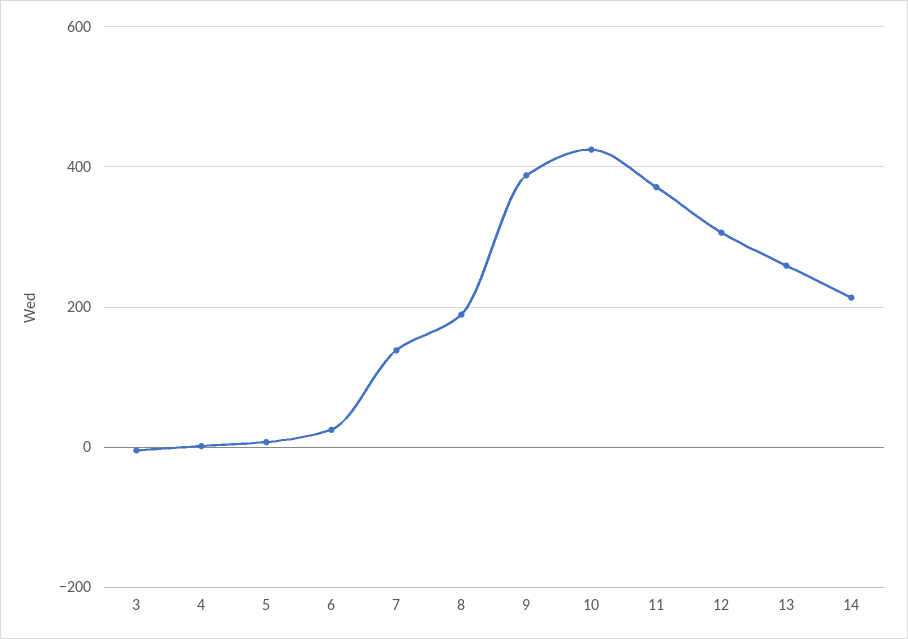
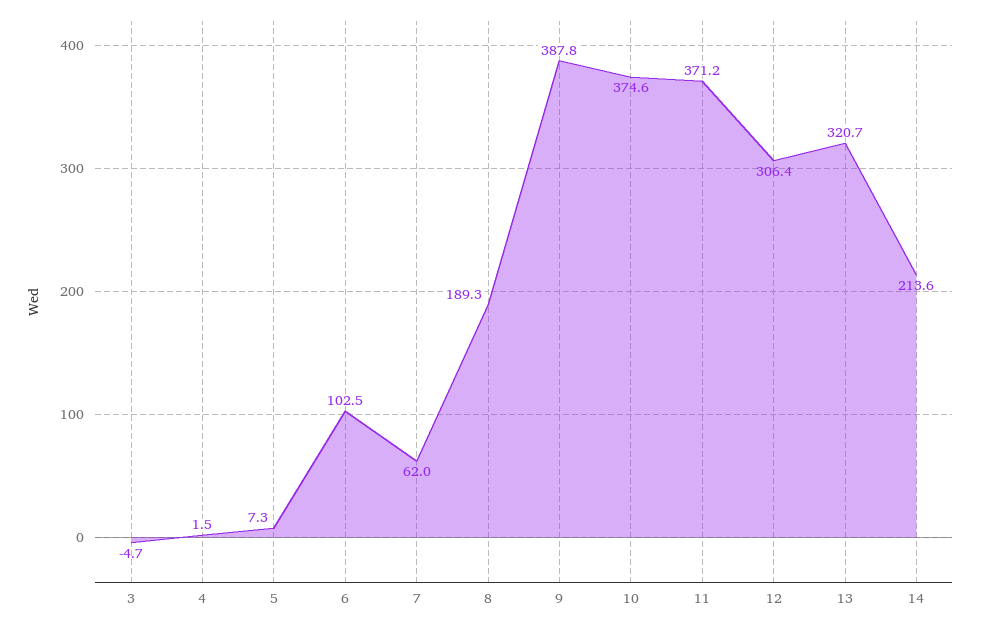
  {
    "3": -4.7,
    "4": 1.5,
    "5": 7.3,
-   "6": 20,
+   "6": 102.5,
-   "7": 140,
+   "7": 62,
    "8": 189.3,
    "9": 387.8,
-   "10": 420,
+   "10": 374.6,
    "11": 371.2,
    "12": 306.4,
-   "13": 260,
+   "13": 320.7,
    "14": 213.6
  }

